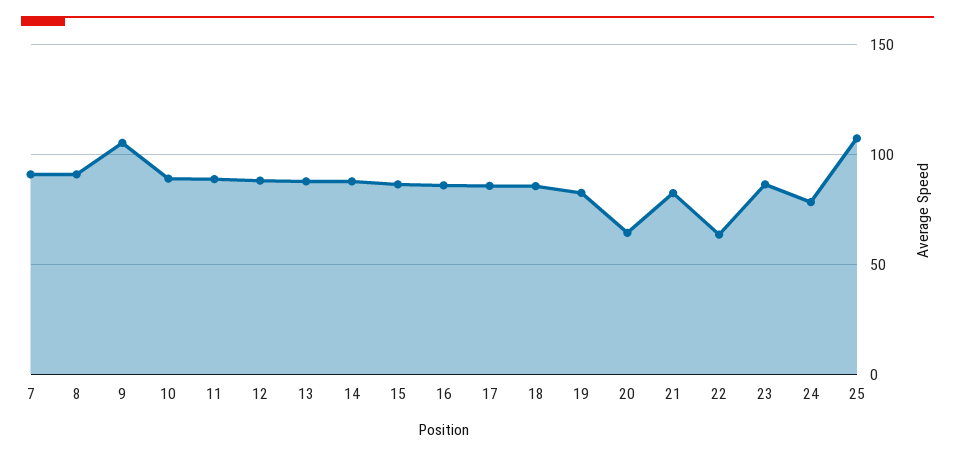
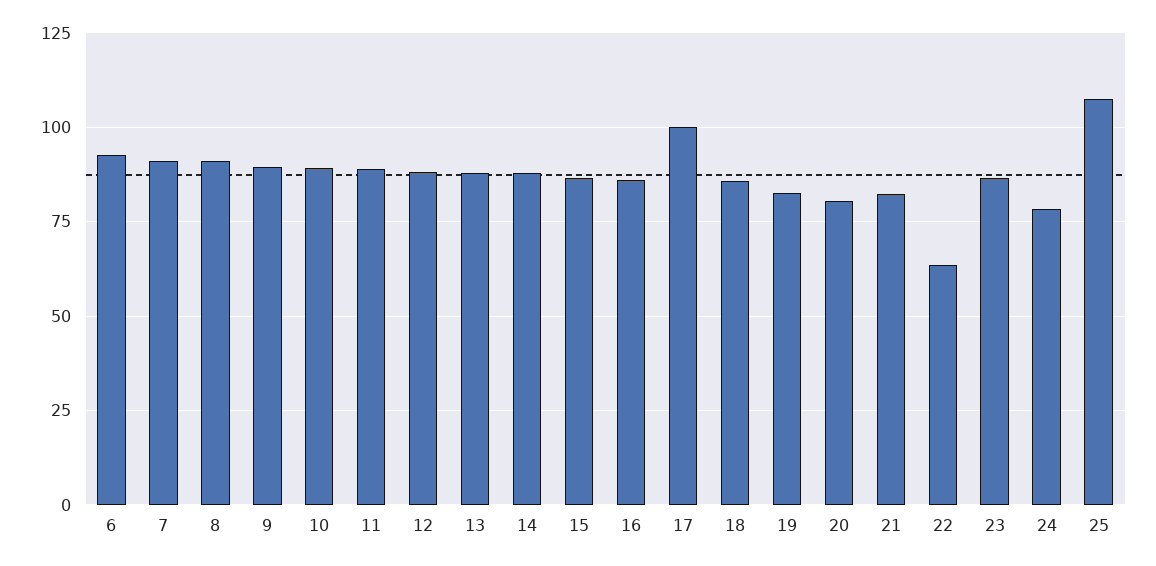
  {
    "7": 90,
    "8": 90,
-   "9": 105,
+   "9": 90,
    "10": 90,
    "11": 90,
    "12": 87.5,
    "13": 87.5,
    "14": 87.5,
    "15": 87.5,
    "16": 85,
-   "17": 85,
+   "17": 100,
    "18": 85,
    "19": 82.5,
-   "20": 65,
+   "20": 80,
    "21": 82.5,
    "22": 62.5,
    "23": 87.5,
    "24": 77.5,
-   "25": 107.5
+   "25": 107.5,
+   "6": 92.5
  }

